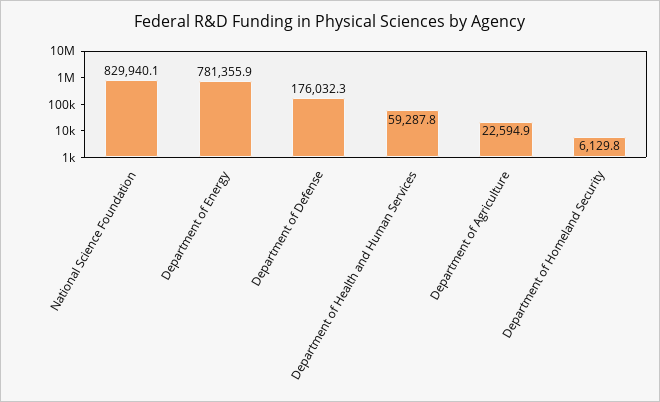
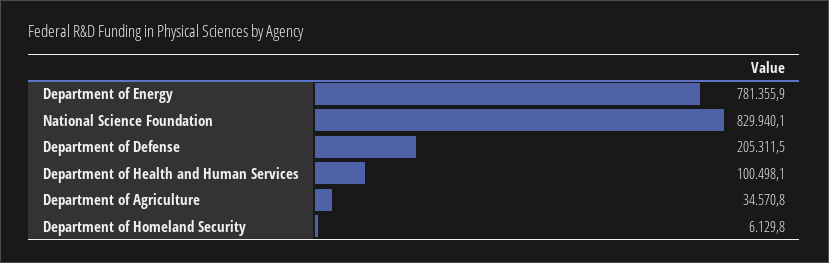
  {
    "National Science Foundation": 829940.1,
    "Department of Energy": 781355.9,
-   "Department of Defense": 176032.3,
+   "Department of Defense": 205311.5,
-   "Department of Health and Human Services": 59287.8,
+   "Department of Health and Human Services": 100498.1,
-   "Department of Agriculture": 22594.9,
+   "Department of Agriculture": 34570.8,
    "Department of Homeland Security": 6129.8
  }

